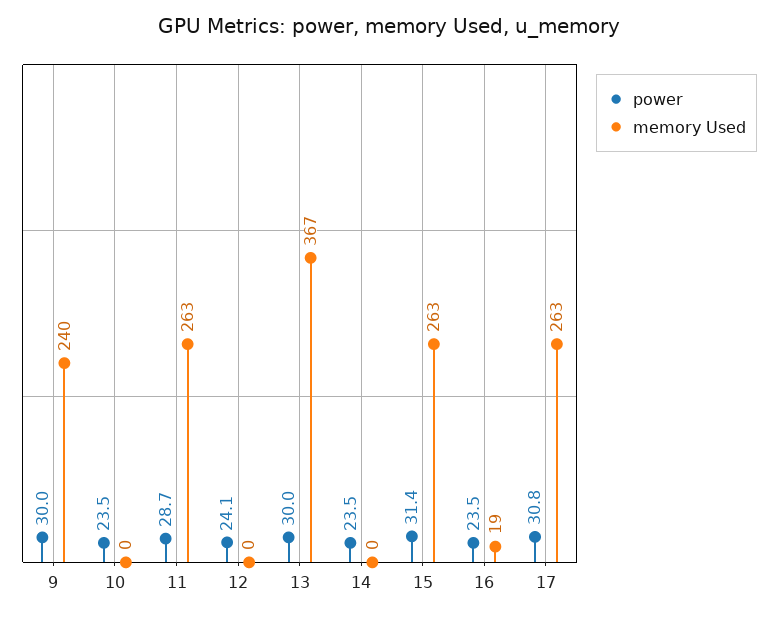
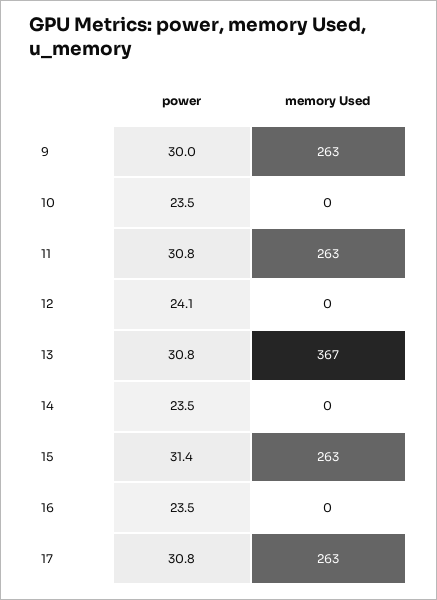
  {
    "power": {
      "9": 30,
      "10": 23.5,
-     "11": 28.7,
+     "11": 30.8,
      "12": 24.1,
-     "13": 30,
+     "13": 30.8,
      "14": 23.5,
      "15": 31.4,
      "16": 23.5,
      "17": 30.8
    },
    "memory Used": {
-     "9": 240,
+     "9": 263,
      "10": 0,
      "11": 263,
      "12": 0,
      "13": 367,
      "14": 0,
      "15": 263,
-     "16": 19,
+     "16": 0,
      "17": 263
    }
  }

